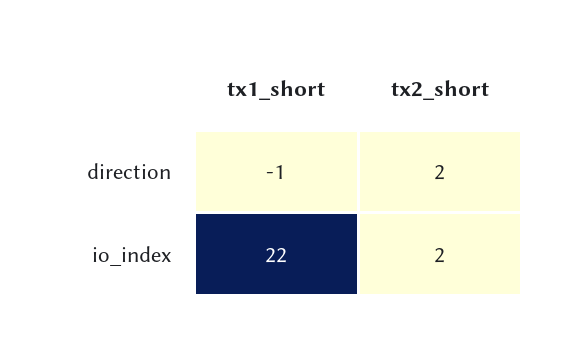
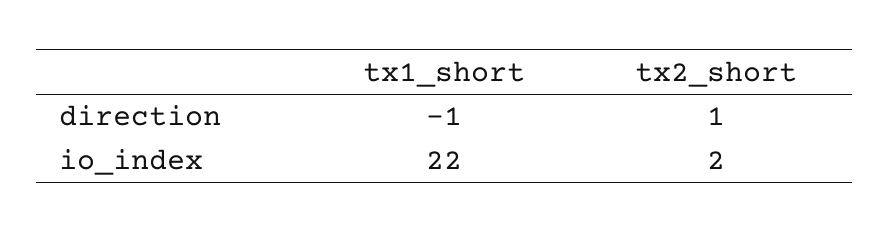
  {
    "tx1_short": {
      "direction": -1,
      "io_index": 22
    },
    "tx2_short": {
-     "direction": 2,
+     "direction": 1,
      "io_index": 2
    }
  }

